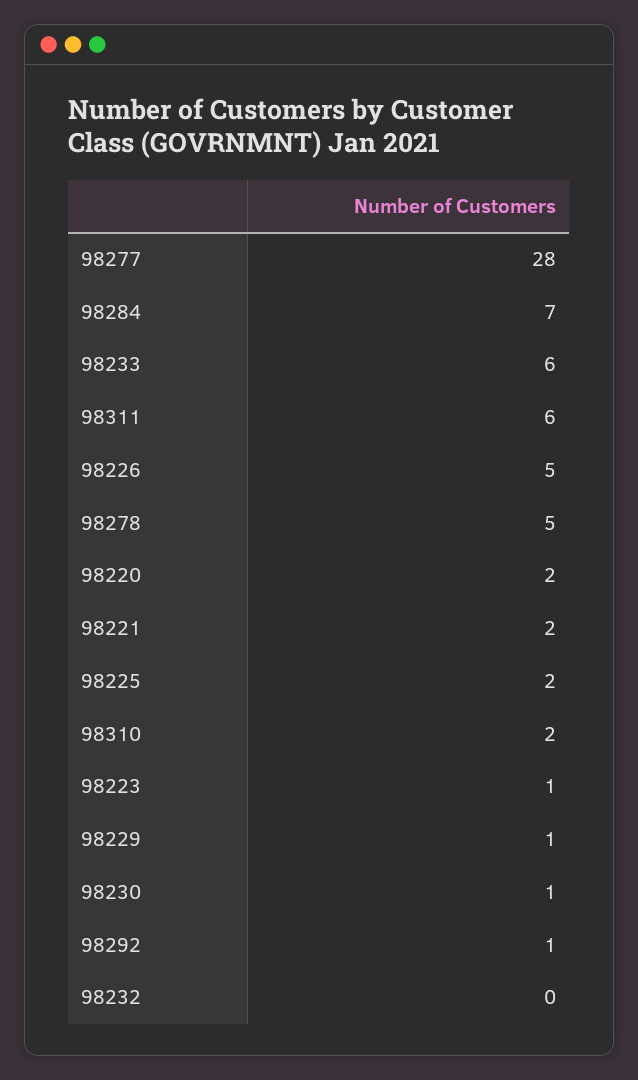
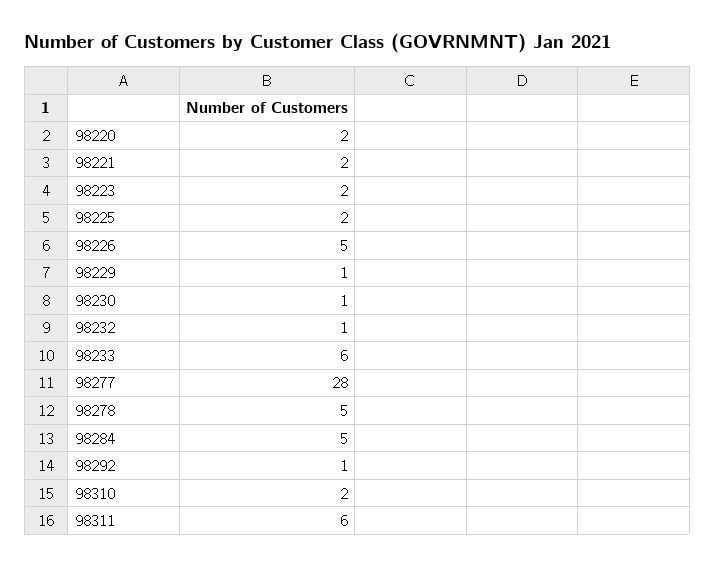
  {
    "98277": 28,
-   "98284": 7,
+   "98284": 5,
    "98233": 6,
    "98311": 6,
    "98226": 5,
    "98278": 5,
    "98220": 2,
    "98221": 2,
    "98225": 2,
    "98310": 2,
-   "98223": 1,
+   "98223": 2,
    "98229": 1,
    "98230": 1,
    "98292": 1,
-   "98232": 0
+   "98232": 1
  }

